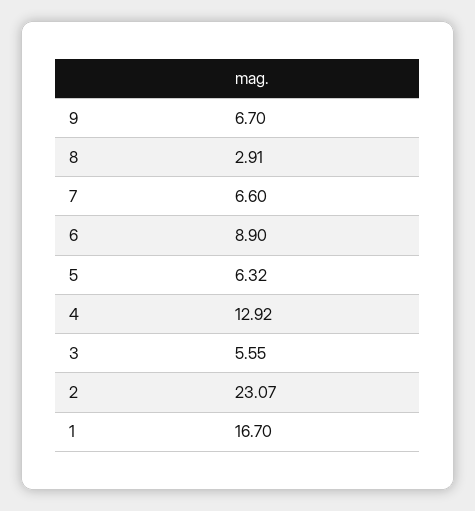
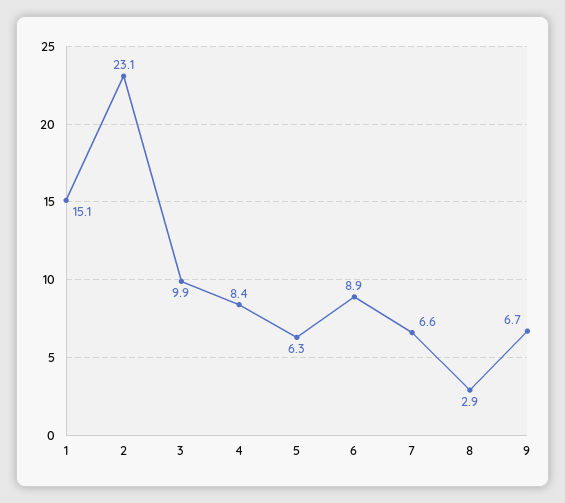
  {
    "9": 6.7,
    "8": 2.91,
    "7": 6.6,
    "6": 8.9,
    "5": 6.32,
-   "4": 12.92,
+   "4": 8.4,
-   "3": 5.55,
+   "3": 9.9,
    "2": 23.07,
-   "1": 16.7
+   "1": 15.1
  }

